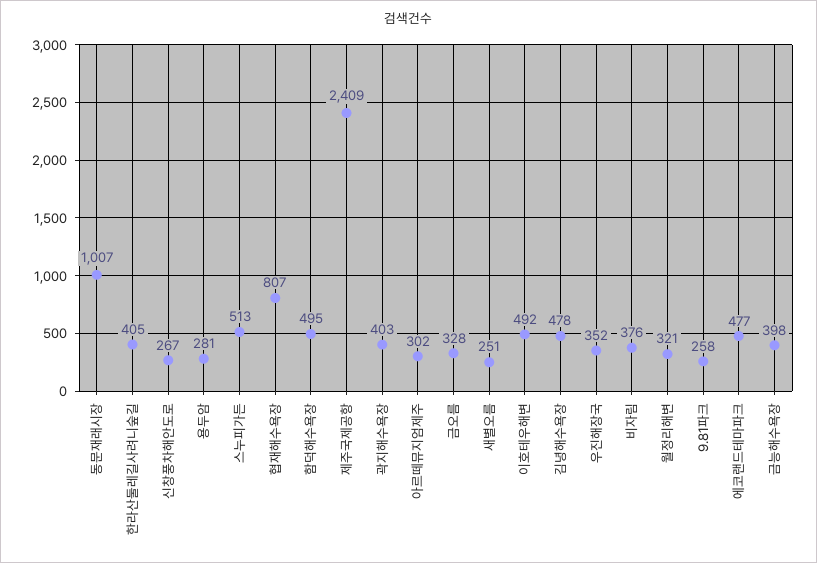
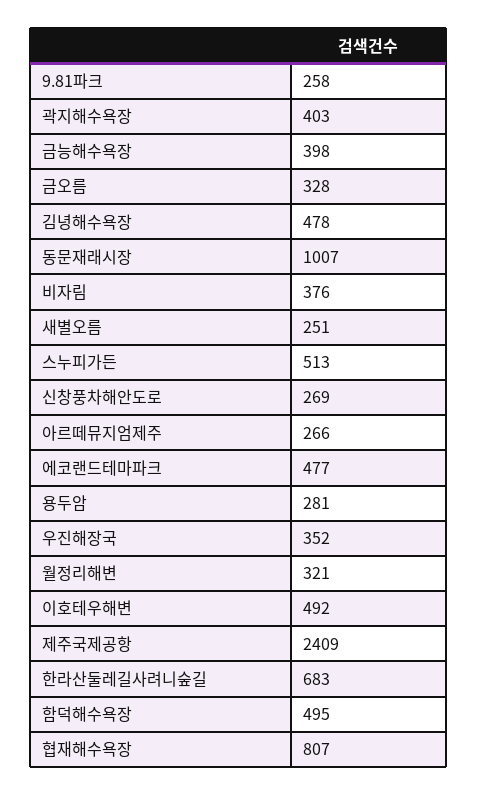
  {
    "동문재래시장": 1007,
-   "한라산둘레길사려니숲길": 405,
+   "한라산둘레길사려니숲길": 683,
-   "신창풍차해안도로": 267,
+   "신창풍차해안도로": 269,
    "용두암": 281,
    "스누피가든": 513,
    "협재해수욕장": 807,
    "함덕해수욕장": 495,
    "제주국제공항": 2409,
    "곽지해수욕장": 403,
-   "아르떼뮤지엄제주": 302,
+   "아르떼뮤지엄제주": 266,
    "금오름": 328,
    "새별오름": 251,
    "이호테우해변": 492,
    "김녕해수욕장": 478,
    "우진해장국": 352,
    "비자림": 376,
    "월정리해변": 321,
    "9.81파크": 258,
    "에코랜드테마파크": 477,
    "금능해수욕장": 398
  }

